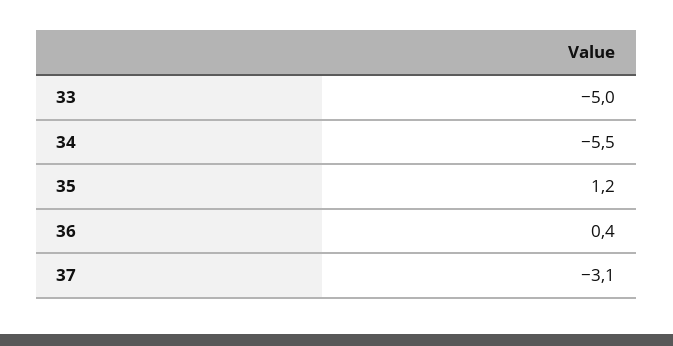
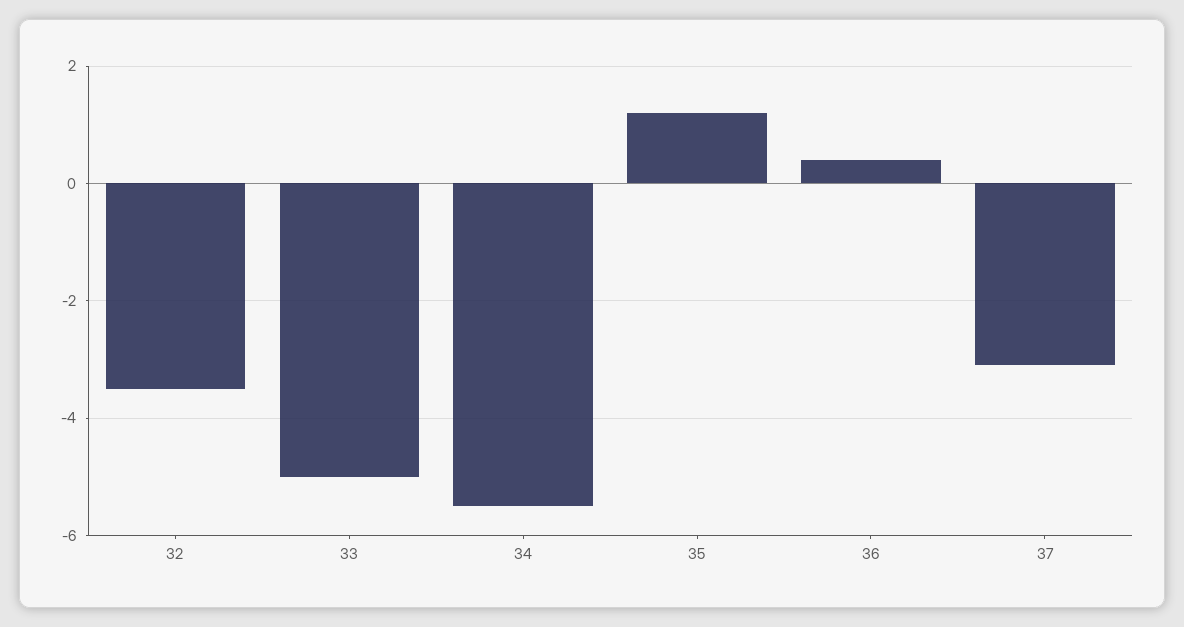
  {
    "33": -5,
    "34": -5.5,
    "35": 1.2,
    "36": 0.4,
-   "37": -3.1
+   "37": -3.1,
+   "32": -3.5
  }

